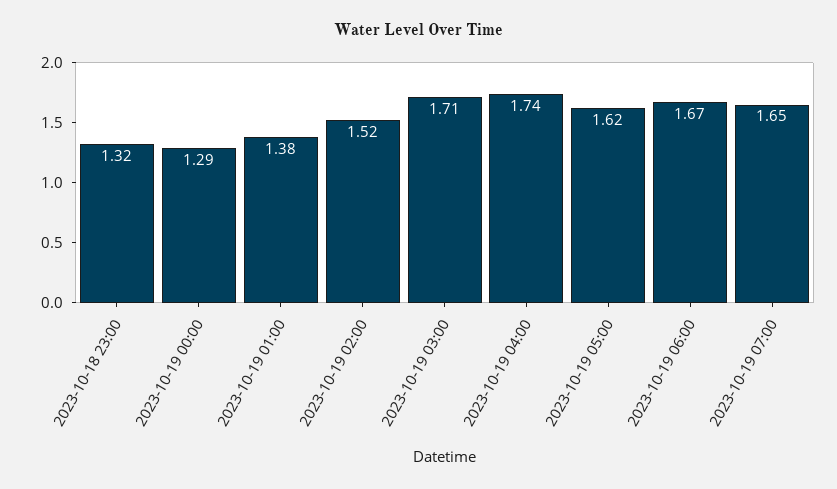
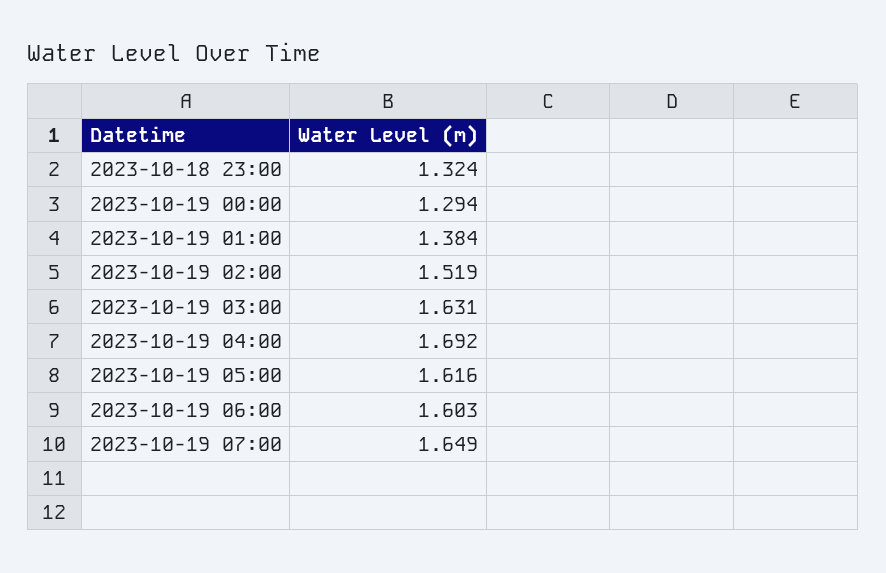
  {
    "2023-10-18 23:00": 1.324,
    "2023-10-19 00:00": 1.294,
    "2023-10-19 01:00": 1.384,
    "2023-10-19 02:00": 1.519,
-   "2023-10-19 03:00": 1.71,
+   "2023-10-19 03:00": 1.631,
-   "2023-10-19 04:00": 1.74,
+   "2023-10-19 04:00": 1.692,
    "2023-10-19 05:00": 1.616,
-   "2023-10-19 06:00": 1.67,
+   "2023-10-19 06:00": 1.603,
    "2023-10-19 07:00": 1.649
  }

